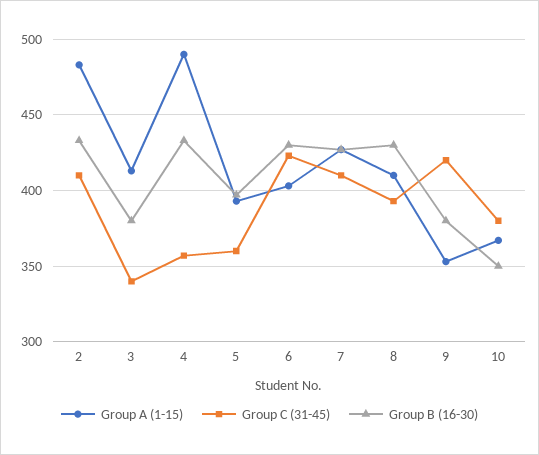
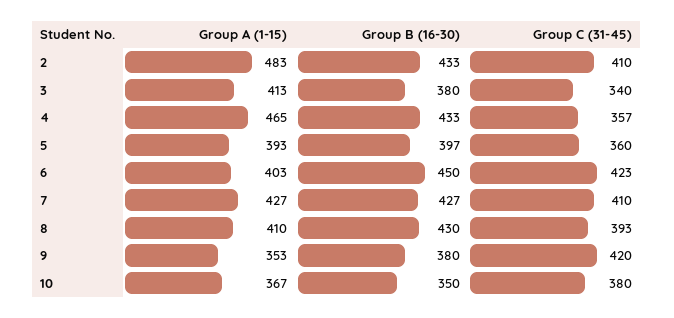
  {
    "Group A (1-15)": {
      "2": 483,
      "3": 413,
-     "4": 490,
+     "4": 465,
      "5": 393,
      "6": 403,
      "7": 427,
      "8": 410,
      "9": 353,
      "10": 367
    },
    "Group C (31-45)": {
      "2": 410,
      "3": 340,
      "4": 357,
      "5": 360,
      "6": 423,
      "7": 410,
      "8": 393,
      "9": 420,
      "10": 380
    },
    "Group B (16-30)": {
      "2": 433,
      "3": 380,
      "4": 433,
      "5": 397,
-     "6": 430,
+     "6": 450,
      "7": 427,
      "8": 430,
      "9": 380,
      "10": 350
    }
  }

